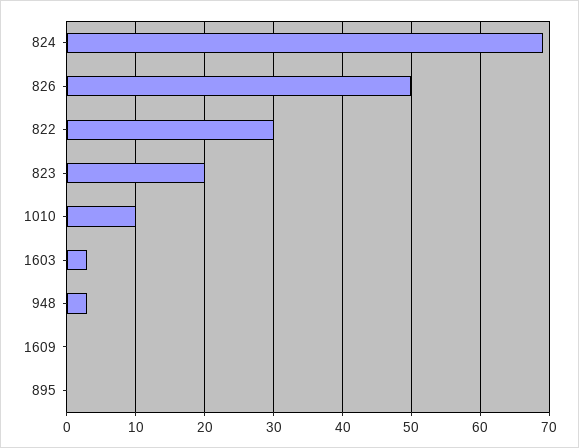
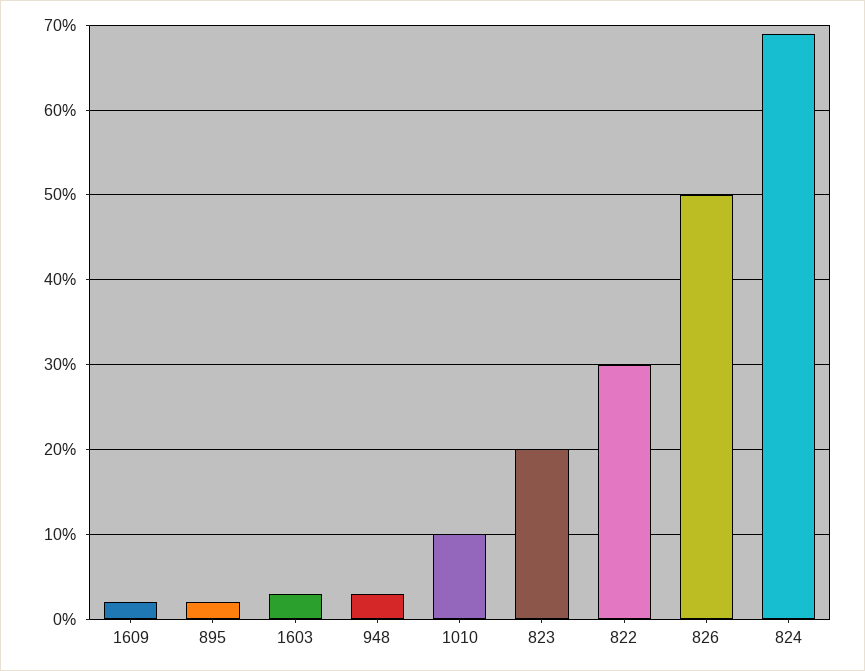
  {
    "824": 69,
    "826": 50,
    "822": 30,
    "823": 20,
    "1010": 10,
    "1603": 3,
    "948": 3,
-   "1609": 0,
+   "1609": 2,
-   "895": 0
+   "895": 2
  }

